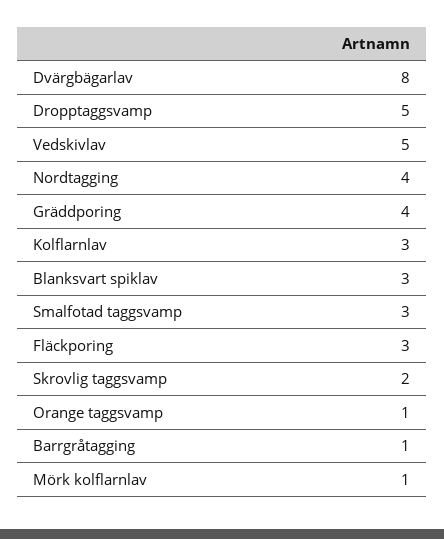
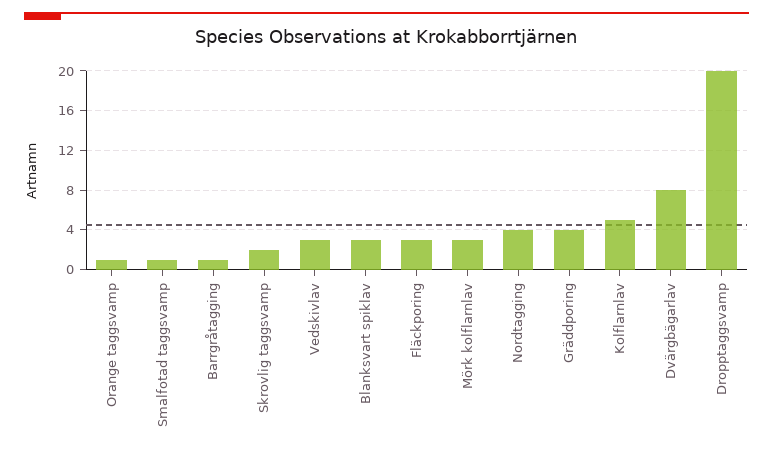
  {
    "Dvärgbägarlav": 8,
-   "Dropptaggsvamp": 5,
+   "Dropptaggsvamp": 20,
-   "Vedskivlav": 5,
+   "Vedskivlav": 3,
    "Nordtagging": 4,
    "Gräddporing": 4,
-   "Kolflarnlav": 3,
+   "Kolflarnlav": 5,
    "Blanksvart spiklav": 3,
-   "Smalfotad taggsvamp": 3,
+   "Smalfotad taggsvamp": 1,
    "Fläckporing": 3,
    "Skrovlig taggsvamp": 2,
    "Orange taggsvamp": 1,
    "Barrgråtagging": 1,
-   "Mörk kolflarnlav": 1
+   "Mörk kolflarnlav": 3
  }

